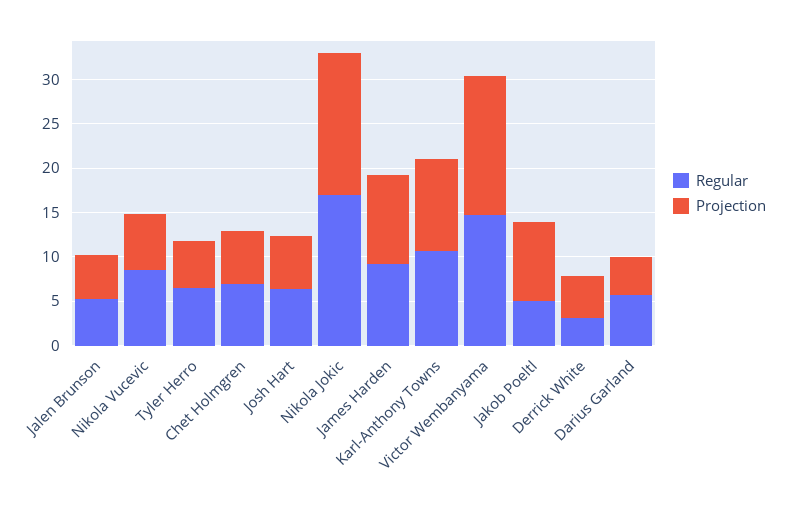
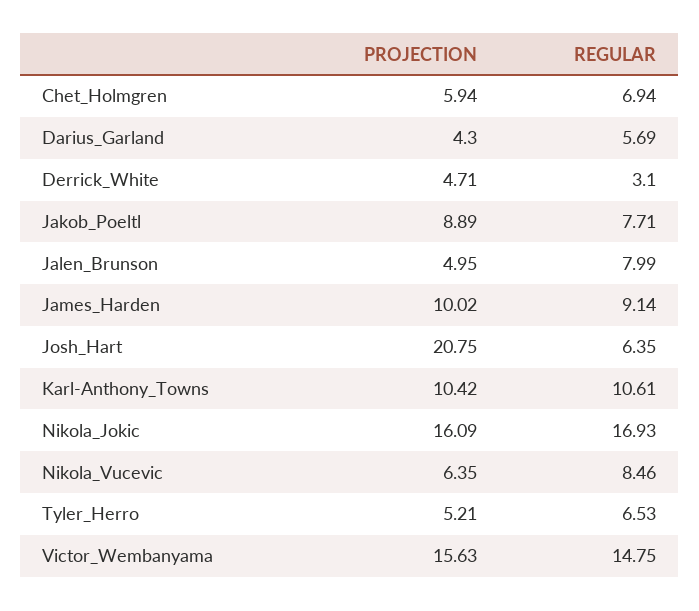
  {
    "Regular": {
-     "Jalen Brunson": 5,
+     "Jalen Brunson": 7.99,
      "Nikola Vucevic": 8.46,
      "Tyler Herro": 6.53,
      "Chet Holmgren": 6.94,
      "Josh Hart": 6.35,
      "Nikola Jokic": 16.93,
      "James Harden": 9.14,
      "Karl-Anthony Towns": 10.61,
      "Victor Wembanyama": 14.75,
-     "Jakob Poeltl": 5,
+     "Jakob Poeltl": 7.71,
      "Derrick White": 3.1,
      "Darius Garland": 5.69
    },
    "Projection": {
      "Jalen Brunson": 4.95,
      "Nikola Vucevic": 6.35,
      "Tyler Herro": 5.21,
      "Chet Holmgren": 5.94,
-     "Josh Hart": 6,
+     "Josh Hart": 20.75,
      "Nikola Jokic": 16.09,
      "James Harden": 10.02,
      "Karl-Anthony Towns": 10.42,
      "Victor Wembanyama": 15.63,
      "Jakob Poeltl": 8.89,
      "Derrick White": 4.71,
      "Darius Garland": 4.3
    }
  }

